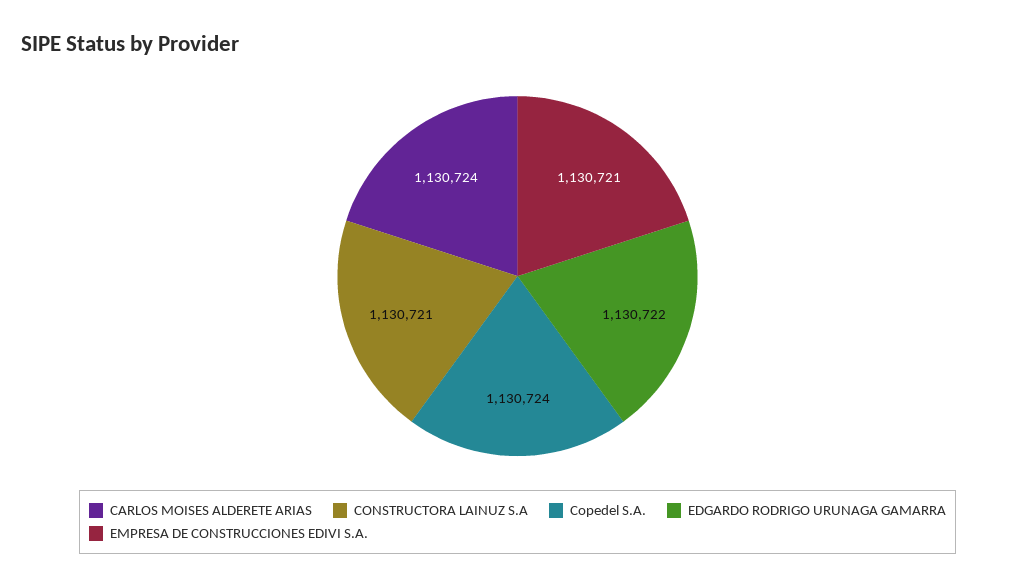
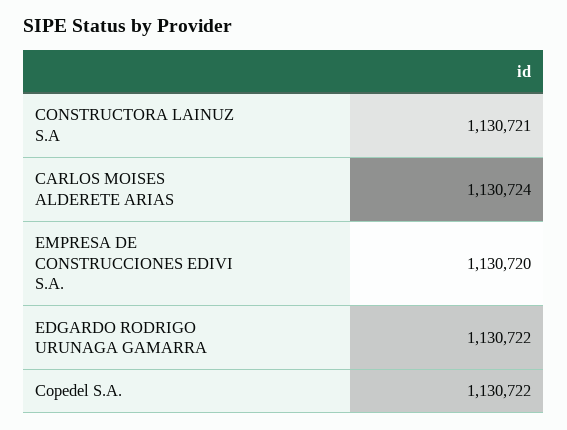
  {
    "CARLOS MOISES ALDERETE ARIAS": 1130724,
    "CONSTRUCTORA LAINUZ S.A": 1130721,
-   "Copedel S.A.": 1130724,
+   "Copedel S.A.": 1130722,
    "EDGARDO RODRIGO URUNAGA GAMARRA": 1130722,
-   "EMPRESA DE CONSTRUCCIONES EDIVI S.A.": 1130721
+   "EMPRESA DE CONSTRUCCIONES EDIVI S.A.": 1130720
  }

